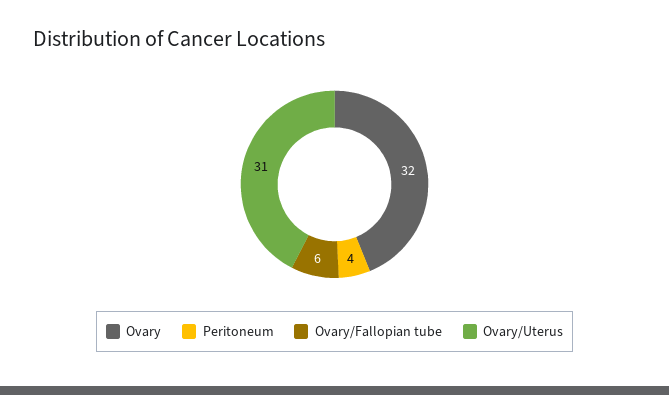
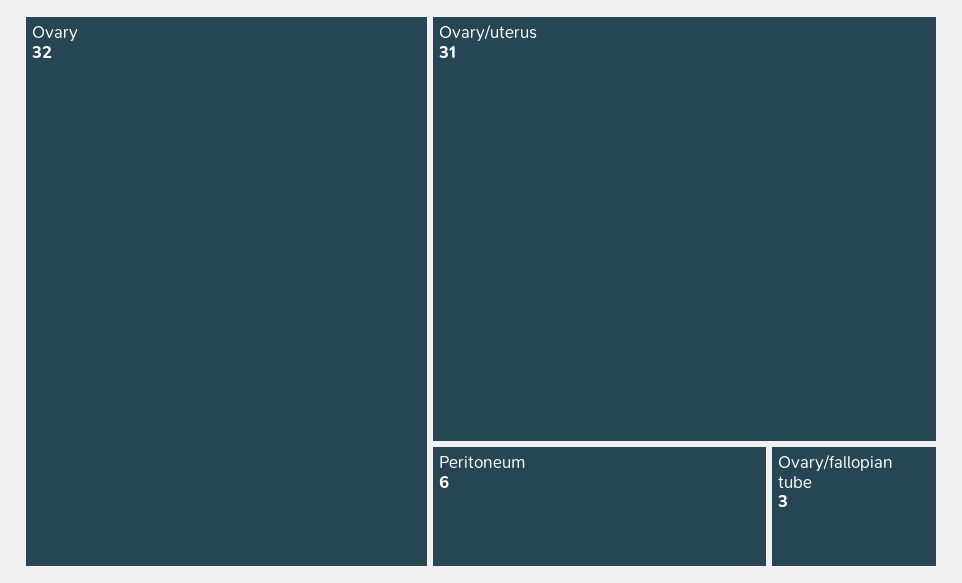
  {
    "Ovary": 32,
-   "Peritoneum": 4,
+   "Peritoneum": 6,
-   "Ovary/Fallopian tube": 6,
+   "Ovary/Fallopian tube": 3,
    "Ovary/Uterus": 31
  }

